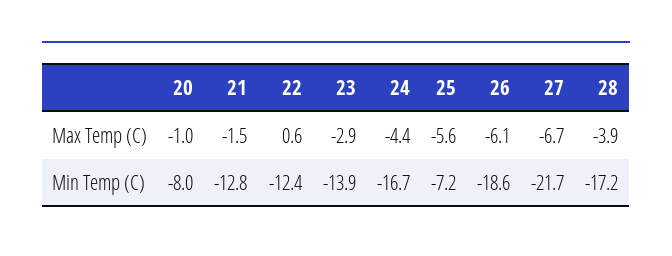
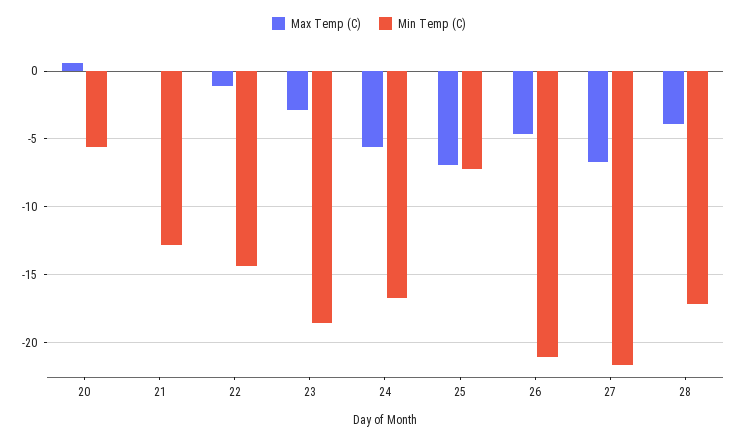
  {
    "Max Temp (C)": {
-     "20": -1,
+     "20": 0.5,
-     "21": -1.5,
+     "21": 0,
-     "22": 0.6,
+     "22": -1,
      "23": -2.9,
-     "24": -4.4,
+     "24": -5.5,
-     "25": -5.6,
+     "25": -7,
-     "26": -6.1,
+     "26": -4.5,
      "27": -6.7,
      "28": -3.9
    },
    "Min Temp (C)": {
-     "20": -8,
+     "20": -5.5,
      "21": -12.8,
-     "22": -12.4,
+     "22": -14.5,
-     "23": -13.9,
+     "23": -18.5,
      "24": -16.7,
      "25": -7.2,
-     "26": -18.6,
+     "26": -21,
      "27": -21.7,
      "28": -17.2
    }
  }

